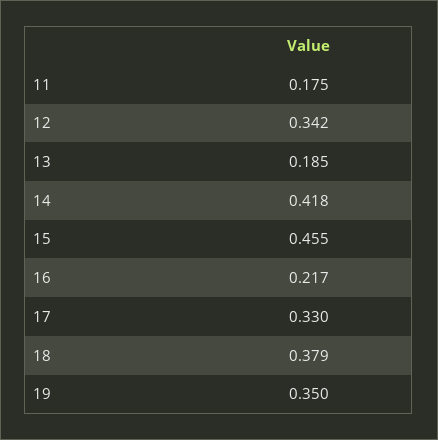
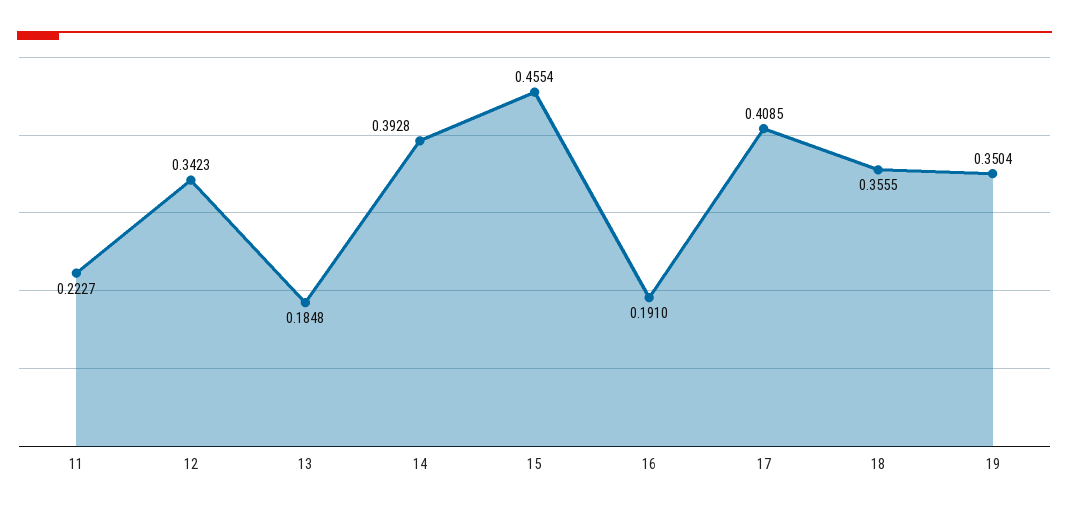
  {
-   "11": 0.175,
+   "11": 0.2227,
    "12": 0.3423,
    "13": 0.1848,
-   "14": 0.418,
+   "14": 0.3928,
    "15": 0.4554,
-   "16": 0.217,
+   "16": 0.191,
-   "17": 0.33,
+   "17": 0.4085,
-   "18": 0.379,
+   "18": 0.3555,
    "19": 0.3504
  }

